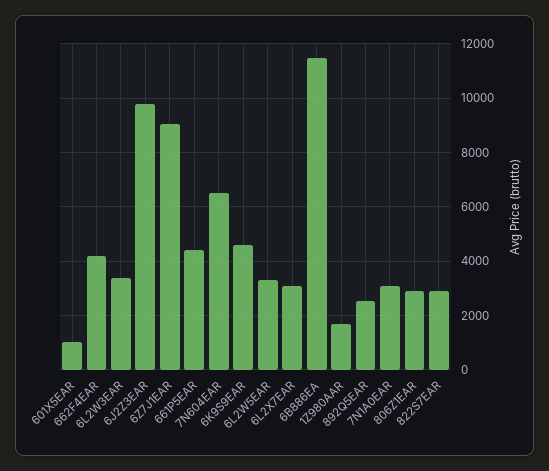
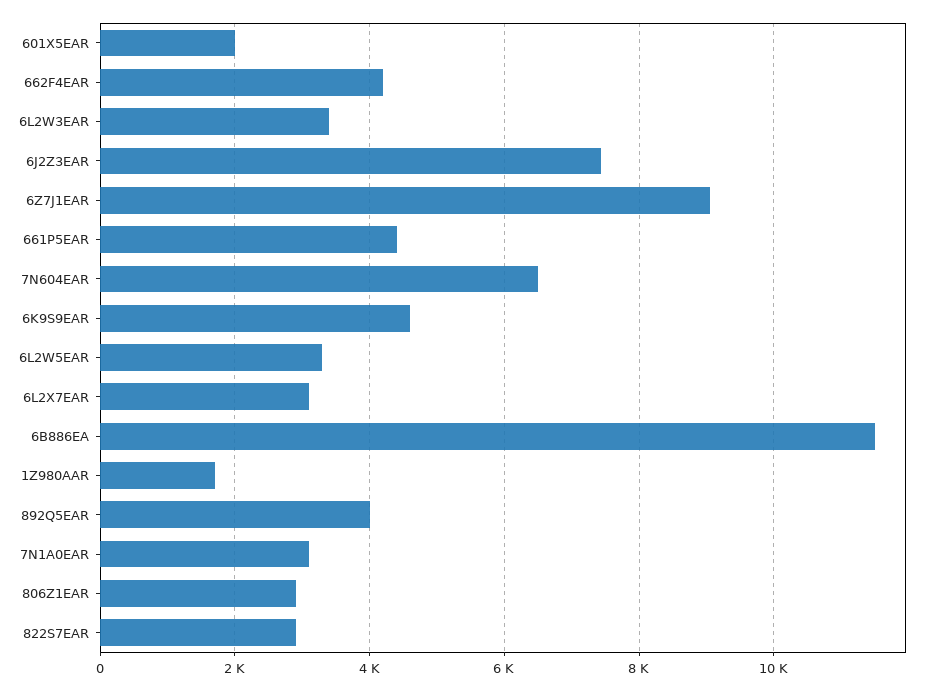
  {
-   "601X5EAR": 1000,
+   "601X5EAR": 2000,
    "662F4EAR": 4200,
    "6L2W3EAR": 3400,
-   "6J2Z3EAR": 9750,
+   "6J2Z3EAR": 7400,
    "6Z7J1EAR": 9000,
    "661P5EAR": 4400,
    "7N604EAR": 6400,
    "6K9S9EAR": 4600,
    "6L2W5EAR": 3200,
    "6L2X7EAR": 3000,
    "6B886EA": 11400,
    "1Z980AAR": 1600,
-   "892Q5EAR": 2500,
+   "892Q5EAR": 4000,
    "7N1A0EAR": 3000,
    "806Z1EAR": 2800,
    "822S7EAR": 2800
  }

